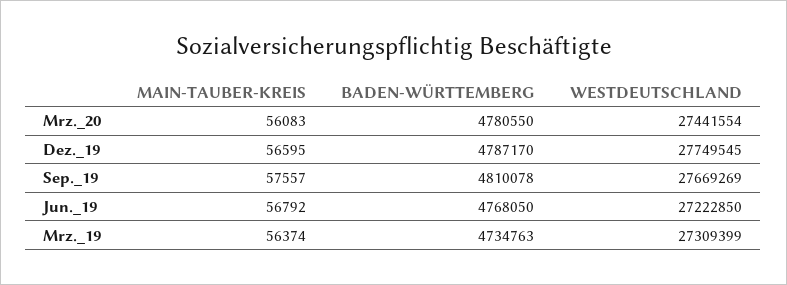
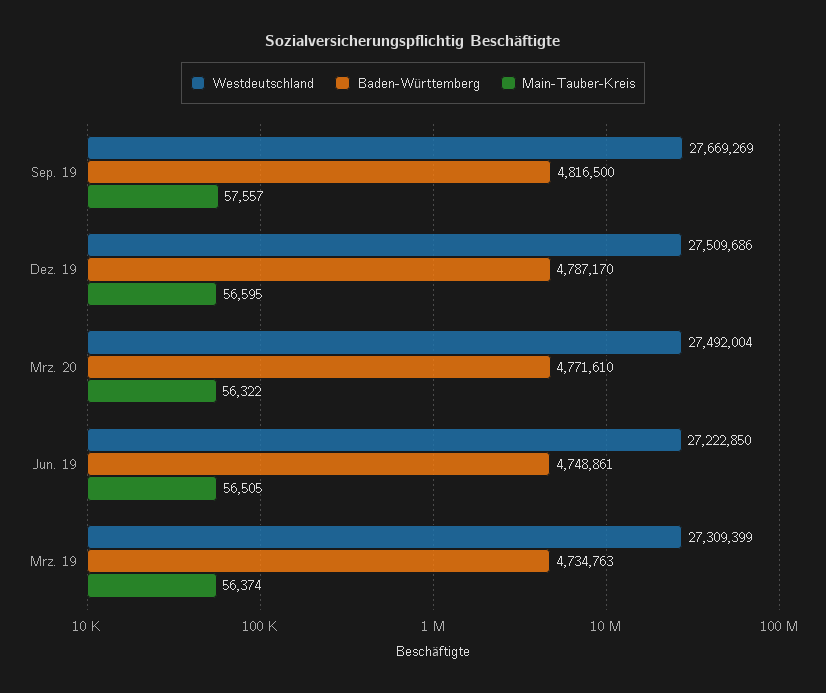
  {
    "MAIN-TAUBER-KREIS": {
-     "Mrz._20": 56083,
+     "Mrz._20": 56322,
      "Dez._19": 56595,
      "Sep._19": 57557,
-     "Jun._19": 56792,
+     "Jun._19": 56505,
      "Mrz._19": 56374
    },
    "BADEN-WÜRTTEMBERG": {
-     "Mrz._20": 4780550,
+     "Mrz._20": 4771610,
      "Dez._19": 4787170,
-     "Sep._19": 4810078,
+     "Sep._19": 4816500,
-     "Jun._19": 4768050,
+     "Jun._19": 4748861,
      "Mrz._19": 4734763
    },
    "WESTDEUTSCHLAND": {
-     "Mrz._20": 27441554,
+     "Mrz._20": 27492004,
-     "Dez._19": 27749545,
+     "Dez._19": 27509686,
      "Sep._19": 27669269,
      "Jun._19": 27222850,
      "Mrz._19": 27309399
    }
  }

